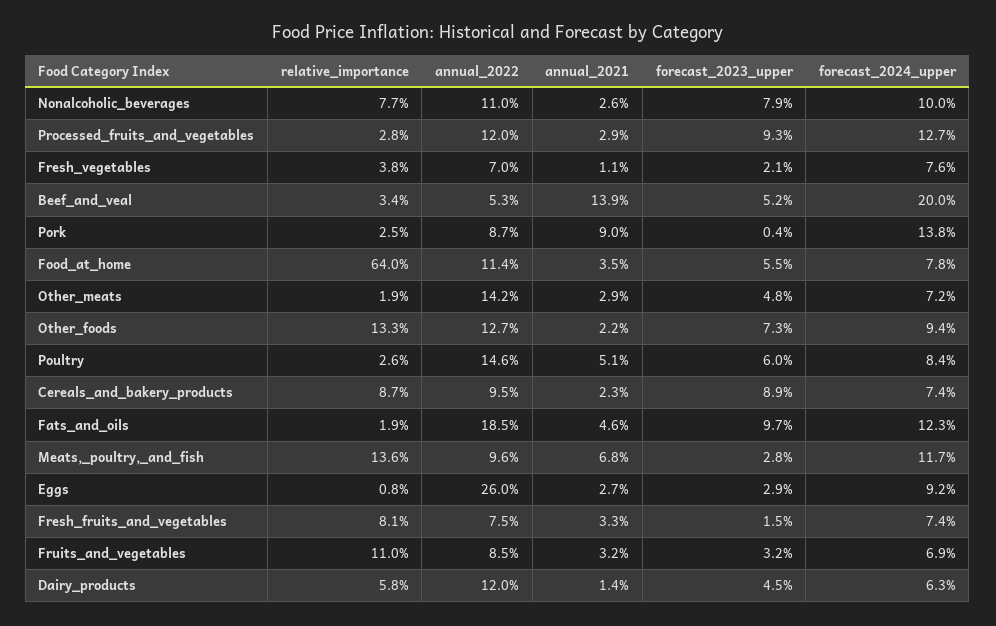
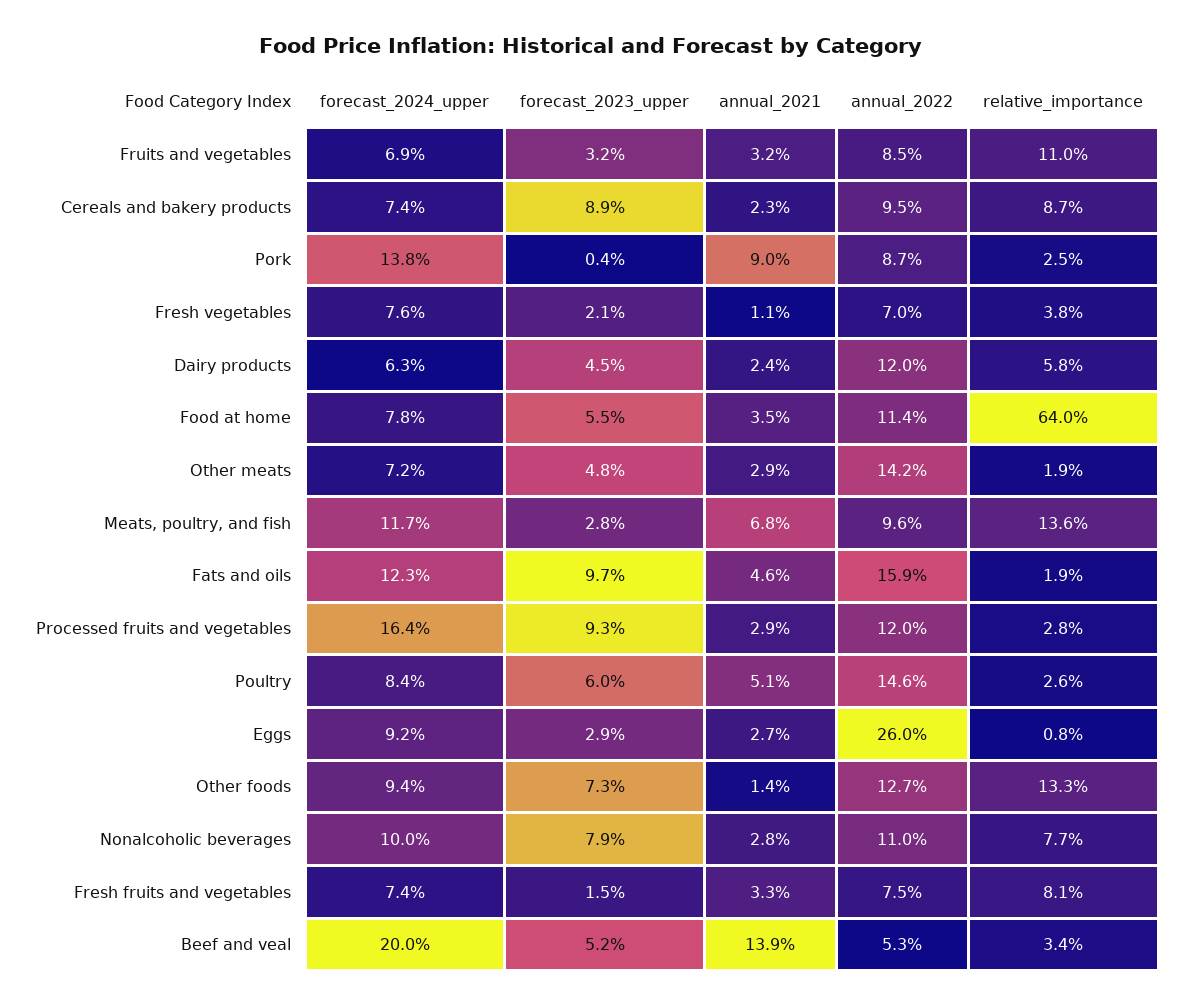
  {
    "relative_importance": {
      "Nonalcoholic_beverages": 7.7,
      "Processed_fruits_and_vegetables": 2.8,
      "Fresh_vegetables": 3.8,
      "Beef_and_veal": 3.4,
      "Pork": 2.5,
      "Food_at_home": 64,
      "Other_meats": 1.9,
      "Other_foods": 13.3,
      "Poultry": 2.6,
      "Cereals_and_bakery_products": 8.7,
      "Fats_and_oils": 1.9,
      "Meats,_poultry,_and_fish": 13.6,
      "Eggs": 0.8,
      "Fresh_fruits_and_vegetables": 8.1,
      "Fruits_and_vegetables": 11,
      "Dairy_products": 5.8
    },
    "annual_2022": {
      "Nonalcoholic_beverages": 11,
      "Processed_fruits_and_vegetables": 12,
      "Fresh_vegetables": 7,
      "Beef_and_veal": 5.3,
      "Pork": 8.7,
      "Food_at_home": 11.4,
      "Other_meats": 14.2,
      "Other_foods": 12.7,
      "Poultry": 14.6,
      "Cereals_and_bakery_products": 9.5,
-     "Fats_and_oils": 18.5,
+     "Fats_and_oils": 15.9,
      "Meats,_poultry,_and_fish": 9.6,
      "Eggs": 26,
      "Fresh_fruits_and_vegetables": 7.5,
      "Fruits_and_vegetables": 8.5,
      "Dairy_products": 12
    },
    "annual_2021": {
-     "Nonalcoholic_beverages": 2.6,
+     "Nonalcoholic_beverages": 2.8,
      "Processed_fruits_and_vegetables": 2.9,
      "Fresh_vegetables": 1.1,
      "Beef_and_veal": 13.9,
      "Pork": 9,
      "Food_at_home": 3.5,
      "Other_meats": 2.9,
-     "Other_foods": 2.2,
+     "Other_foods": 1.4,
      "Poultry": 5.1,
      "Cereals_and_bakery_products": 2.3,
      "Fats_and_oils": 4.6,
      "Meats,_poultry,_and_fish": 6.8,
      "Eggs": 2.7,
      "Fresh_fruits_and_vegetables": 3.3,
      "Fruits_and_vegetables": 3.2,
-     "Dairy_products": 1.4
+     "Dairy_products": 2.4
    },
    "forecast_2023_upper": {
      "Nonalcoholic_beverages": 7.9,
      "Processed_fruits_and_vegetables": 9.3,
      "Fresh_vegetables": 2.1,
      "Beef_and_veal": 5.2,
      "Pork": 0.4,
      "Food_at_home": 5.5,
      "Other_meats": 4.8,
      "Other_foods": 7.3,
      "Poultry": 6,
      "Cereals_and_bakery_products": 8.9,
      "Fats_and_oils": 9.7,
      "Meats,_poultry,_and_fish": 2.8,
      "Eggs": 2.9,
      "Fresh_fruits_and_vegetables": 1.5,
      "Fruits_and_vegetables": 3.2,
      "Dairy_products": 4.5
    },
    "forecast_2024_upper": {
      "Nonalcoholic_beverages": 10,
-     "Processed_fruits_and_vegetables": 12.7,
+     "Processed_fruits_and_vegetables": 16.4,
      "Fresh_vegetables": 7.6,
      "Beef_and_veal": 20,
      "Pork": 13.8,
      "Food_at_home": 7.8,
      "Other_meats": 7.2,
      "Other_foods": 9.4,
      "Poultry": 8.4,
      "Cereals_and_bakery_products": 7.4,
      "Fats_and_oils": 12.3,
      "Meats,_poultry,_and_fish": 11.7,
      "Eggs": 9.2,
      "Fresh_fruits_and_vegetables": 7.4,
      "Fruits_and_vegetables": 6.9,
      "Dairy_products": 6.3
    }
  }

